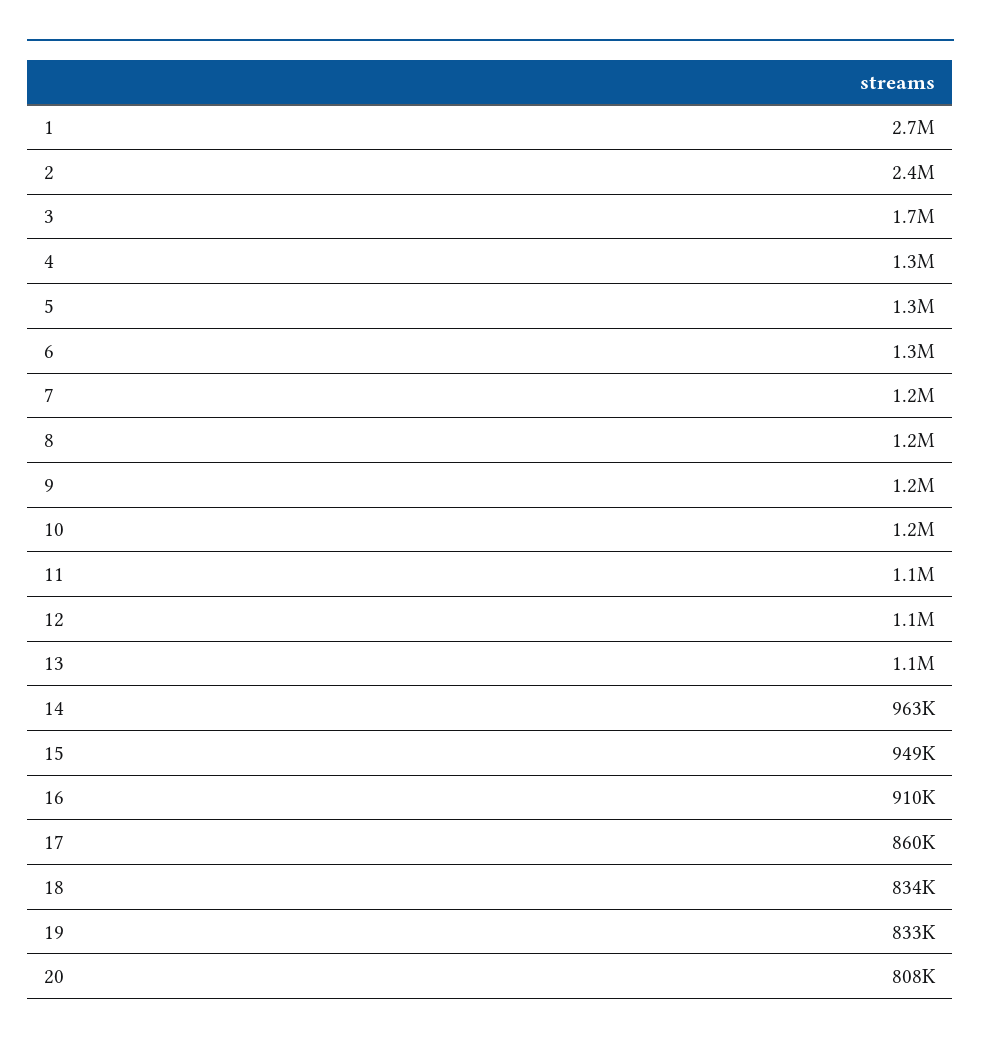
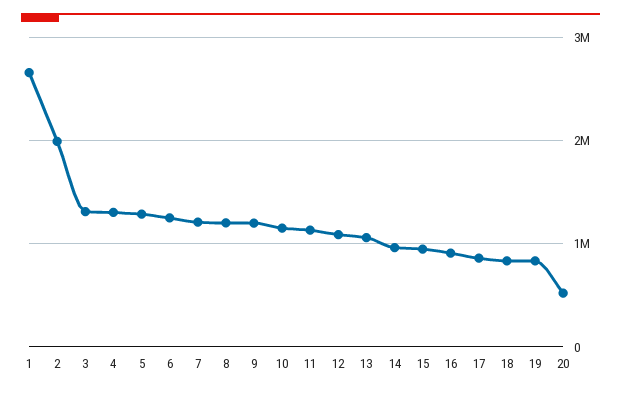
  {
    "1": 2700000,
-   "2": 2400000,
+   "2": 2000000,
-   "3": 1700000,
+   "3": 1300000,
    "4": 1300000,
    "5": 1300000,
    "6": 1300000,
    "7": 1200000,
    "8": 1200000,
    "9": 1200000,
    "10": 1200000,
    "11": 1100000,
    "12": 1100000,
    "13": 1100000,
    "14": 963000,
    "15": 949000,
    "16": 910000,
    "17": 860000,
    "18": 834000,
    "19": 833000,
-   "20": 808000
+   "20": 500000
  }

